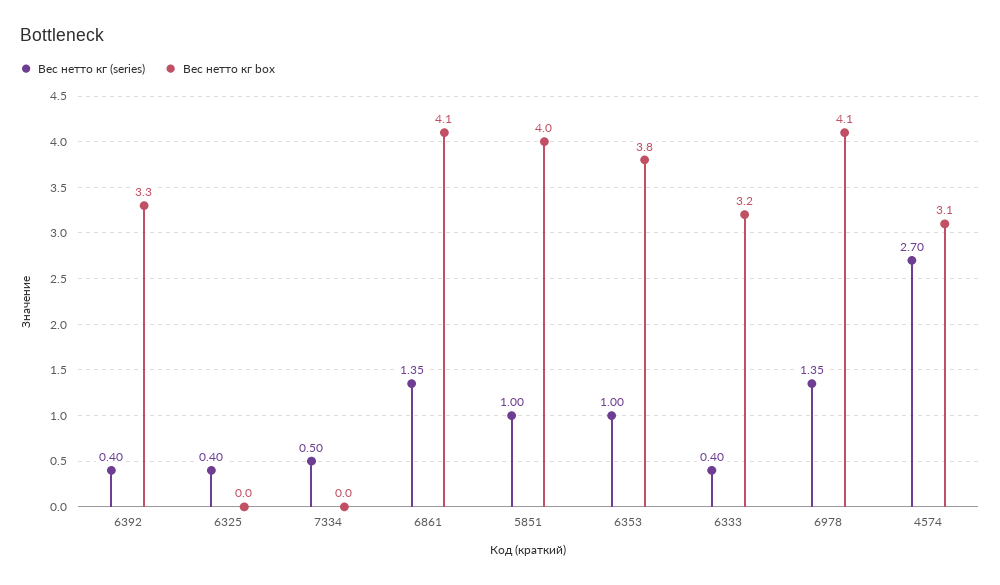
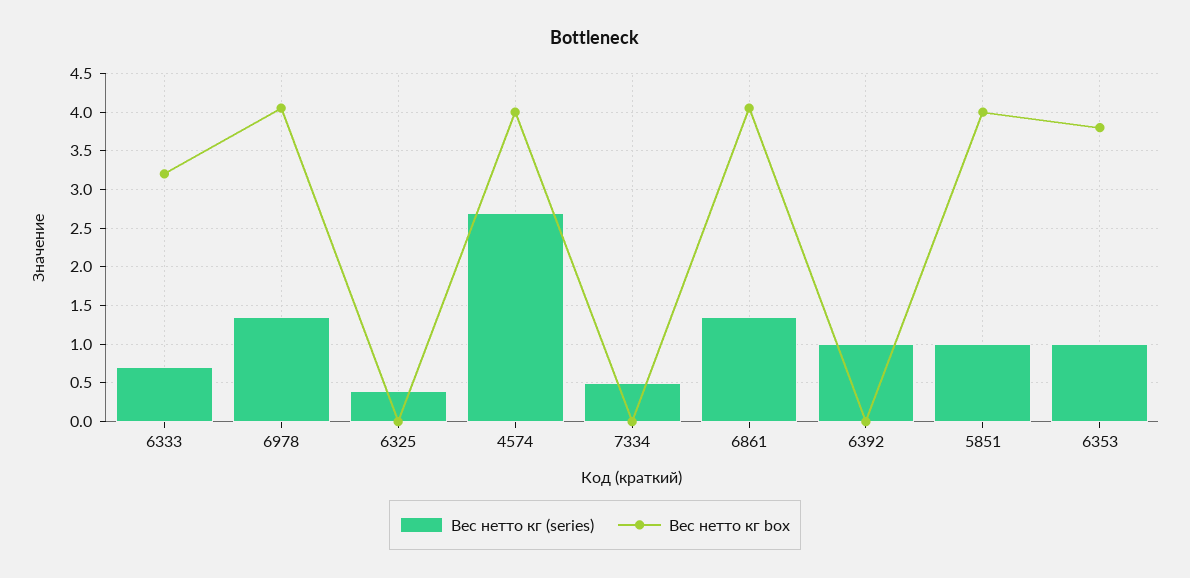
  {
    "Вес нетто кг (series)": {
-     "6392": 0.4,
+     "6392": 1,
      "6325": 0.4,
      "7334": 0.5,
      "6861": 1.35,
      "5851": 1,
      "6353": 1,
-     "6333": 0.4,
+     "6333": 0.7,
      "6978": 1.35,
      "4574": 2.7
    },
    "Вес нетто кг box": {
-     "6392": 3.3,
+     "6392": 0,
      "6325": 0,
      "7334": 0,
      "6861": 4.1,
      "5851": 4,
      "6353": 3.8,
      "6333": 3.2,
      "6978": 4.1,
-     "4574": 3.1
+     "4574": 4
    }
  }

